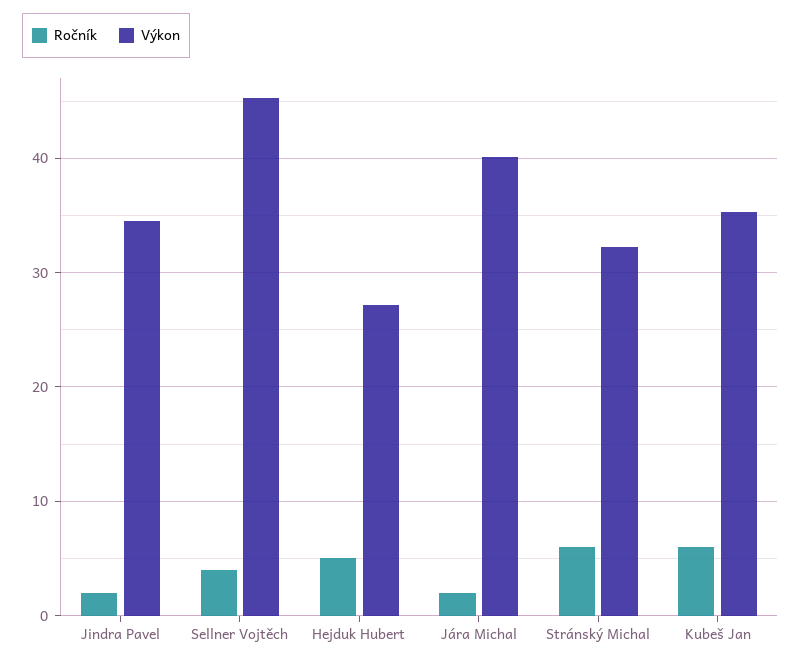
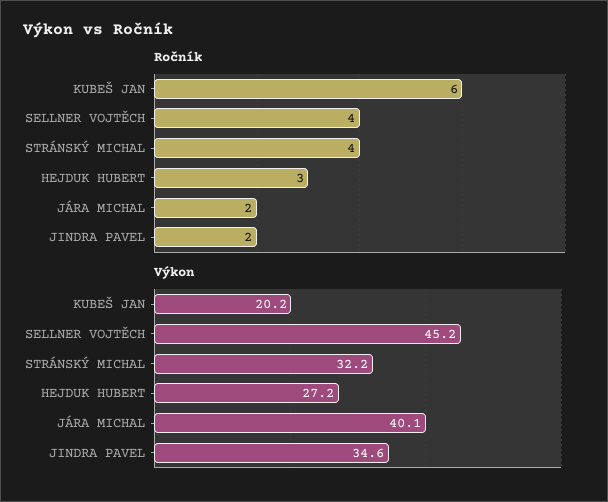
  {
    "Ročník": {
      "Jindra Pavel": 2,
      "Sellner Vojtěch": 4,
-     "Hejduk Hubert": 5,
+     "Hejduk Hubert": 3,
      "Jára Michal": 2,
-     "Stránský Michal": 6,
+     "Stránský Michal": 4,
      "Kubeš Jan": 6
    },
    "Výkon": {
      "Jindra Pavel": 34.6,
      "Sellner Vojtěch": 45.2,
      "Hejduk Hubert": 27.2,
      "Jára Michal": 40.1,
      "Stránský Michal": 32.2,
-     "Kubeš Jan": 35
+     "Kubeš Jan": 20.2
    }
  }

